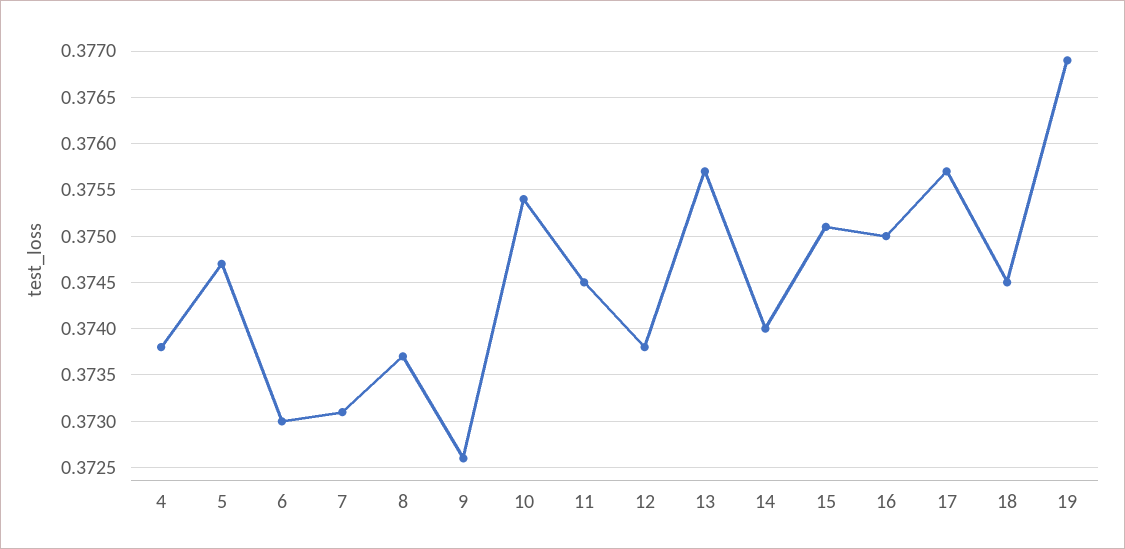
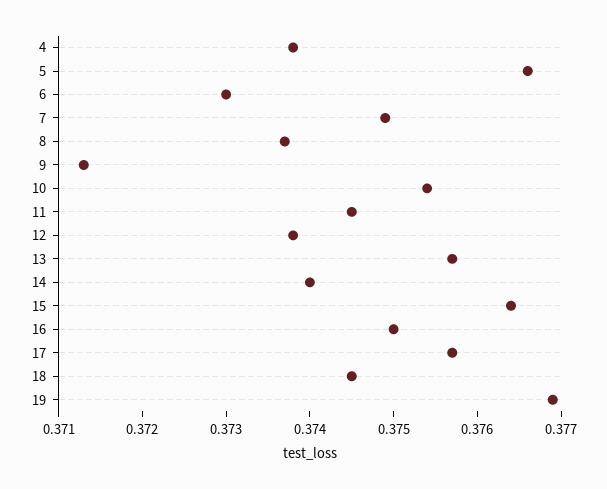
  {
    "4": 0.3738,
-   "5": 0.3747,
+   "5": 0.3766,
    "6": 0.373,
-   "7": 0.3731,
+   "7": 0.3749,
    "8": 0.3737,
-   "9": 0.3726,
+   "9": 0.3713,
    "10": 0.3754,
    "11": 0.3745,
    "12": 0.3738,
    "13": 0.3757,
    "14": 0.374,
-   "15": 0.3751,
+   "15": 0.3764,
    "16": 0.375,
    "17": 0.3757,
    "18": 0.3745,
    "19": 0.3769
  }

